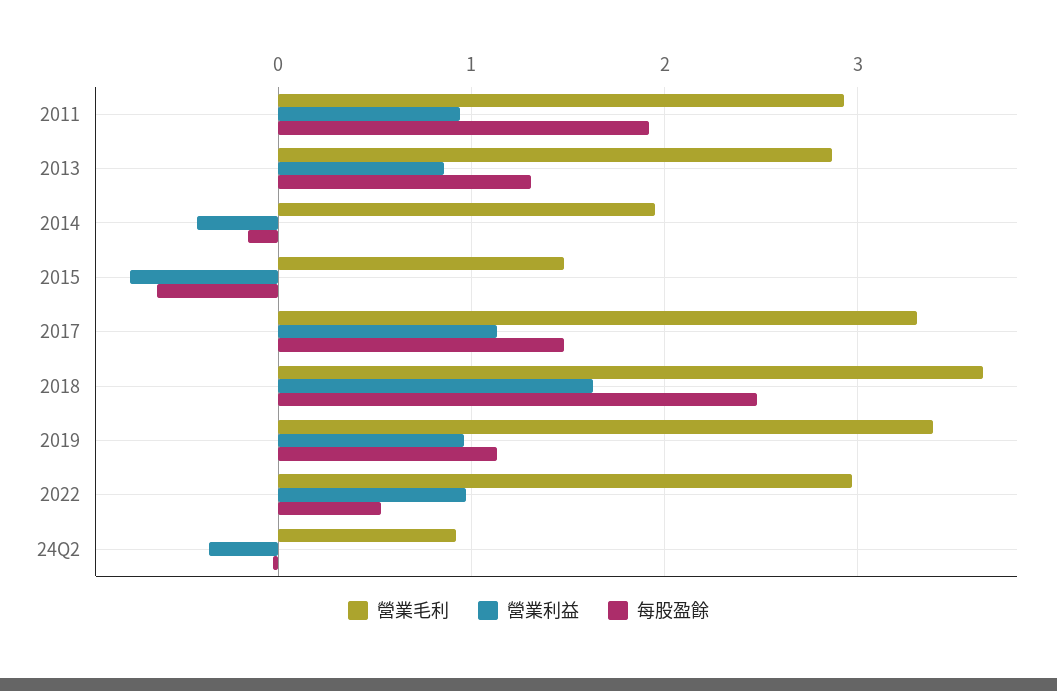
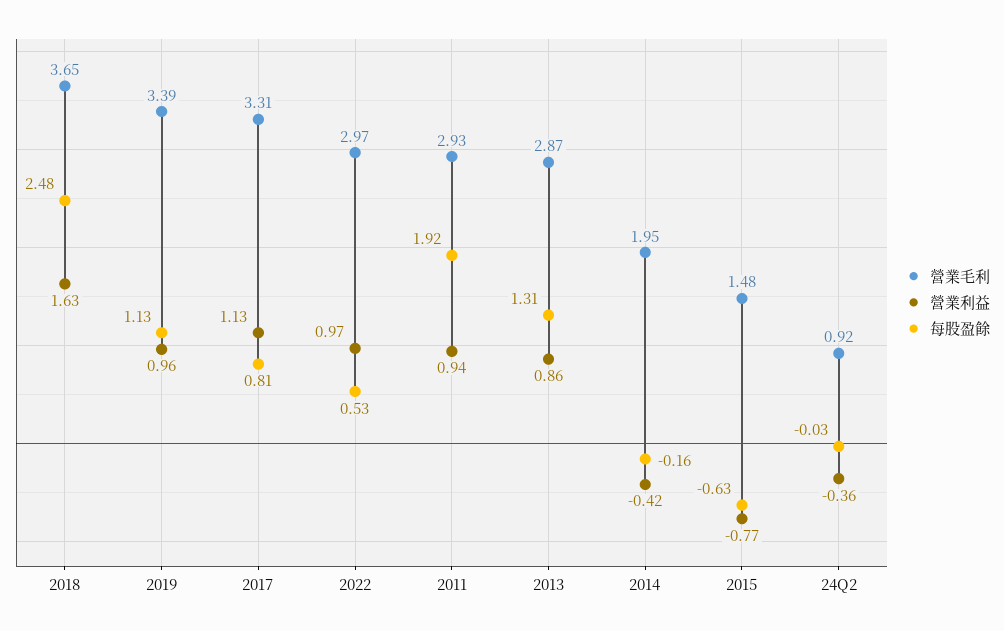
  {
    "營業毛利": {
      "2011": 2.93,
      "2013": 2.87,
      "2014": 1.95,
      "2015": 1.48,
      "2017": 3.31,
      "2018": 3.65,
      "2019": 3.39,
      "2022": 2.97,
      "24Q2": 0.92
    },
    "營業利益": {
      "2011": 0.94,
      "2013": 0.86,
      "2014": -0.42,
      "2015": -0.77,
      "2017": 1.13,
      "2018": 1.63,
      "2019": 0.96,
      "2022": 0.97,
      "24Q2": -0.36
    },
    "每股盈餘": {
      "2011": 1.92,
      "2013": 1.31,
      "2014": -0.16,
      "2015": -0.63,
-     "2017": 1.5,
+     "2017": 0.81,
      "2018": 2.48,
      "2019": 1.13,
      "2022": 0.53,
      "24Q2": -0.03
    }
  }

